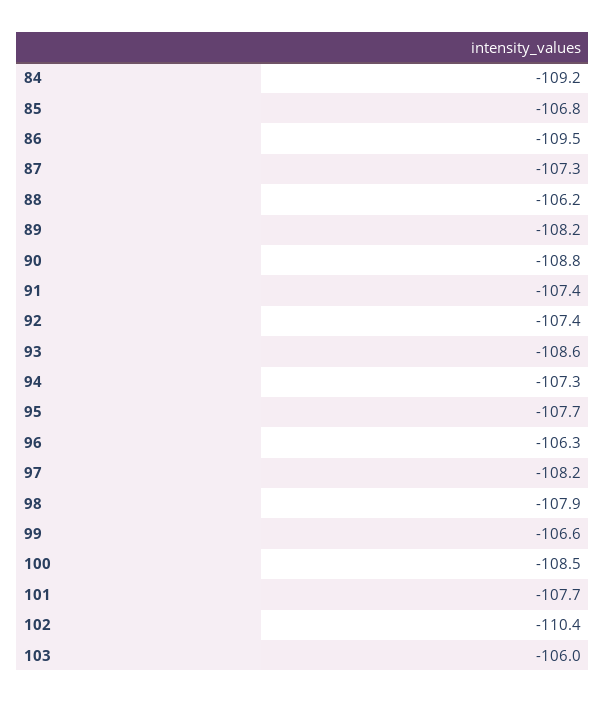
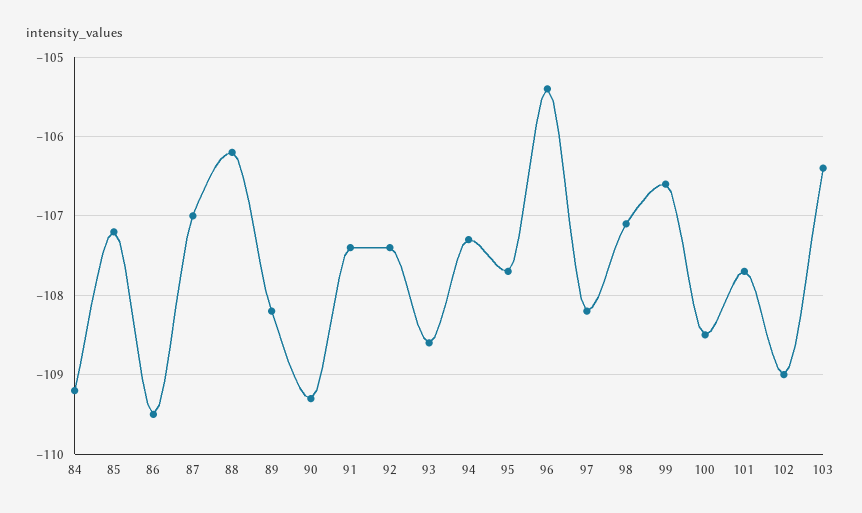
  {
    "84": -109.2,
-   "85": -106.8,
+   "85": -107.2,
    "86": -109.5,
-   "87": -107.3,
+   "87": -107,
    "88": -106.2,
    "89": -108.2,
-   "90": -108.8,
+   "90": -109.3,
    "91": -107.4,
    "92": -107.4,
    "93": -108.6,
    "94": -107.3,
    "95": -107.7,
-   "96": -106.3,
+   "96": -105.4,
    "97": -108.2,
-   "98": -107.9,
+   "98": -107.1,
    "99": -106.6,
    "100": -108.5,
    "101": -107.7,
-   "102": -110.4,
+   "102": -109,
-   "103": -106
+   "103": -106.4
  }

